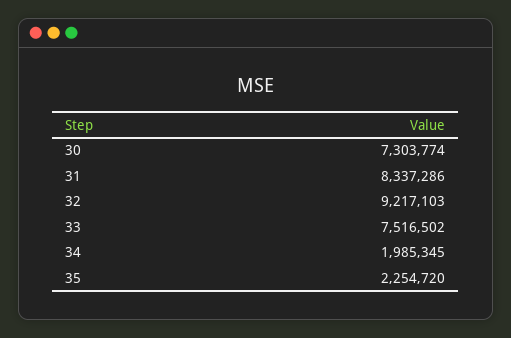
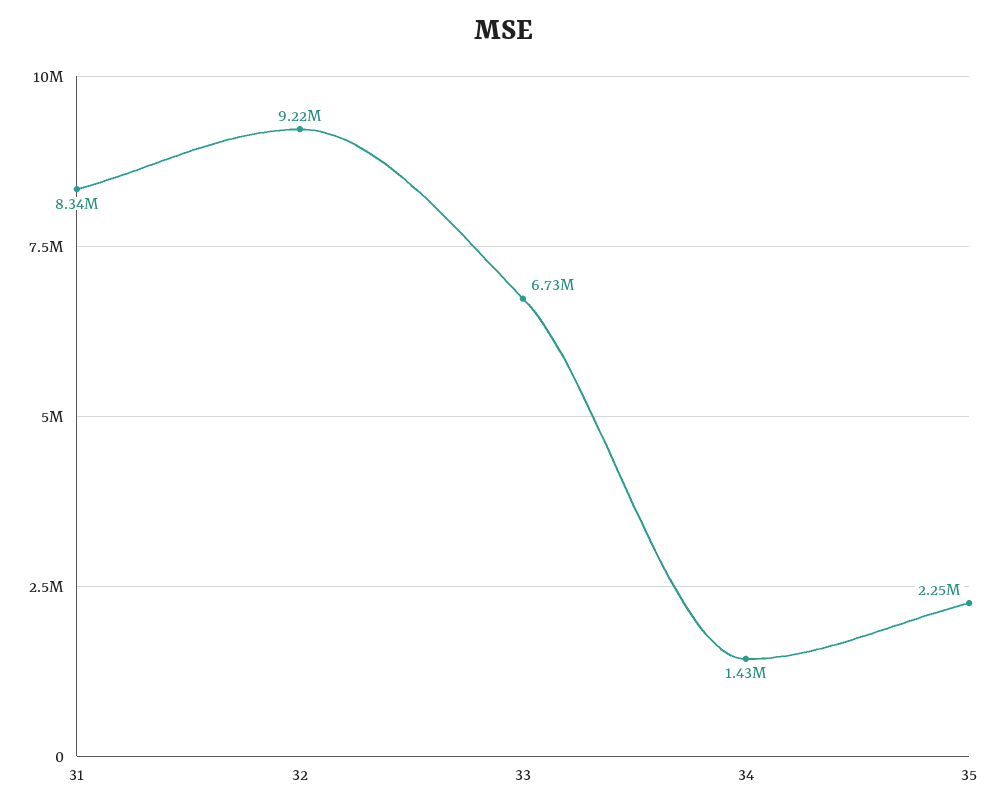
  {
-   "30": 7303774,
    "31": 8337286,
    "32": 9217103,
-   "33": 7516502,
+   "33": 6730000,
-   "34": 1985345,
+   "34": 1430000,
    "35": 2254720
  }

